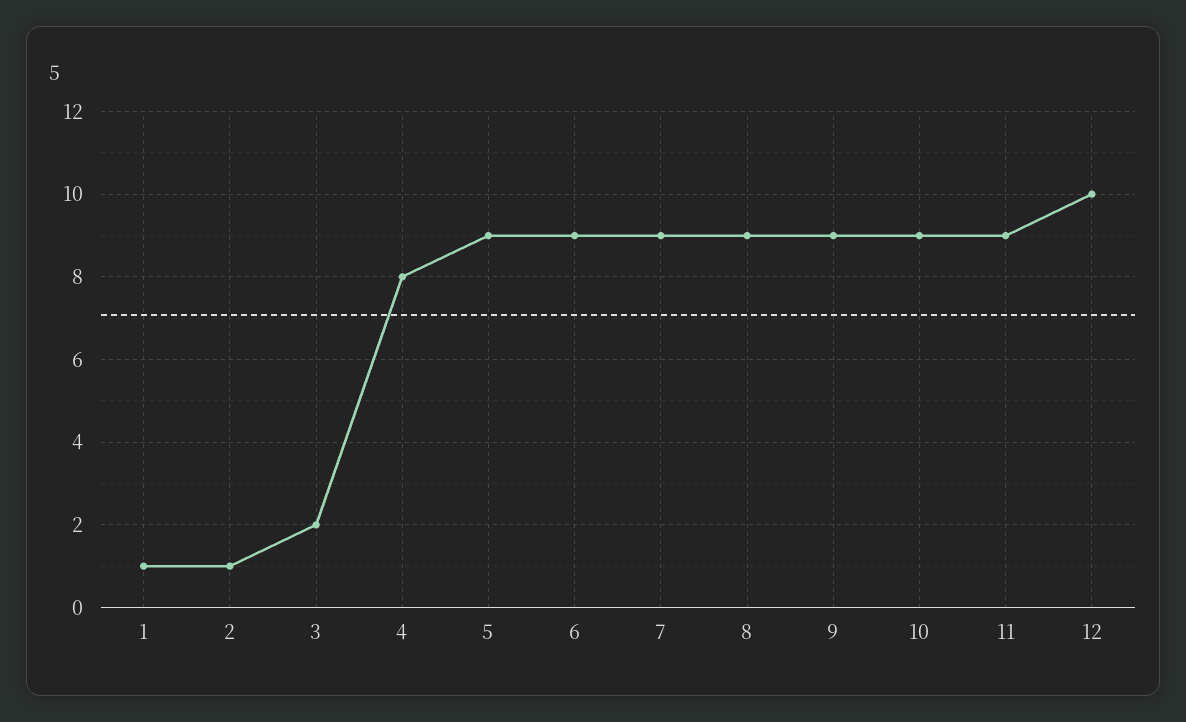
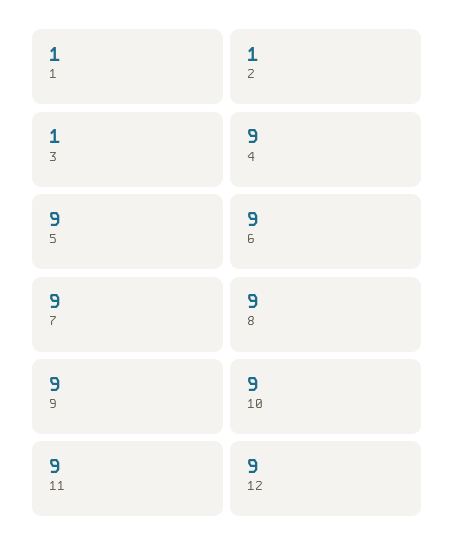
  {
    "1": 1,
    "2": 1,
-   "3": 2,
+   "3": 1,
-   "4": 8,
+   "4": 9,
    "5": 9,
    "6": 9,
    "7": 9,
    "8": 9,
    "9": 9,
    "10": 9,
    "11": 9,
-   "12": 10
+   "12": 9
  }

